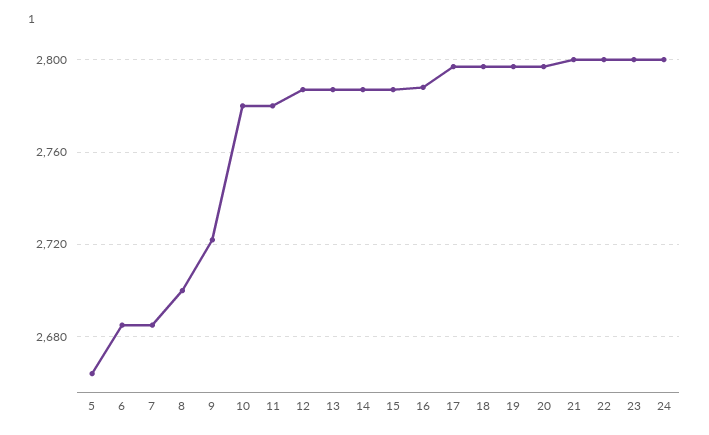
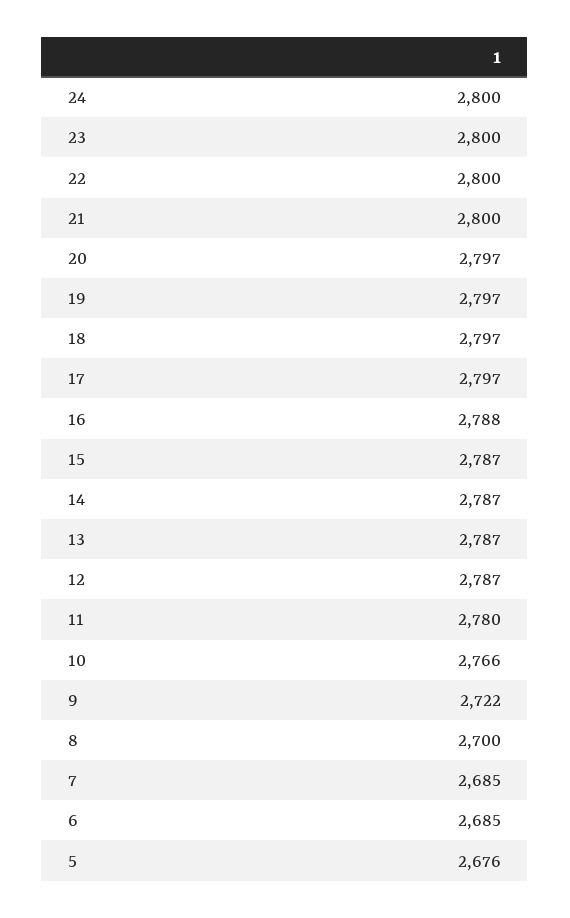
  {
-   "5": 2665,
+   "5": 2676,
    "6": 2685,
    "7": 2685,
    "8": 2700,
    "9": 2722,
-   "10": 2780,
+   "10": 2766,
    "11": 2780,
    "12": 2787,
    "13": 2787,
    "14": 2787,
    "15": 2787,
    "16": 2788,
    "17": 2797,
    "18": 2797,
    "19": 2797,
    "20": 2797,
    "21": 2800,
    "22": 2800,
    "23": 2800,
    "24": 2800
  }

